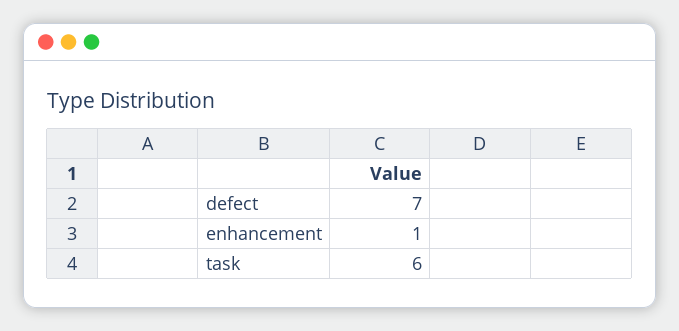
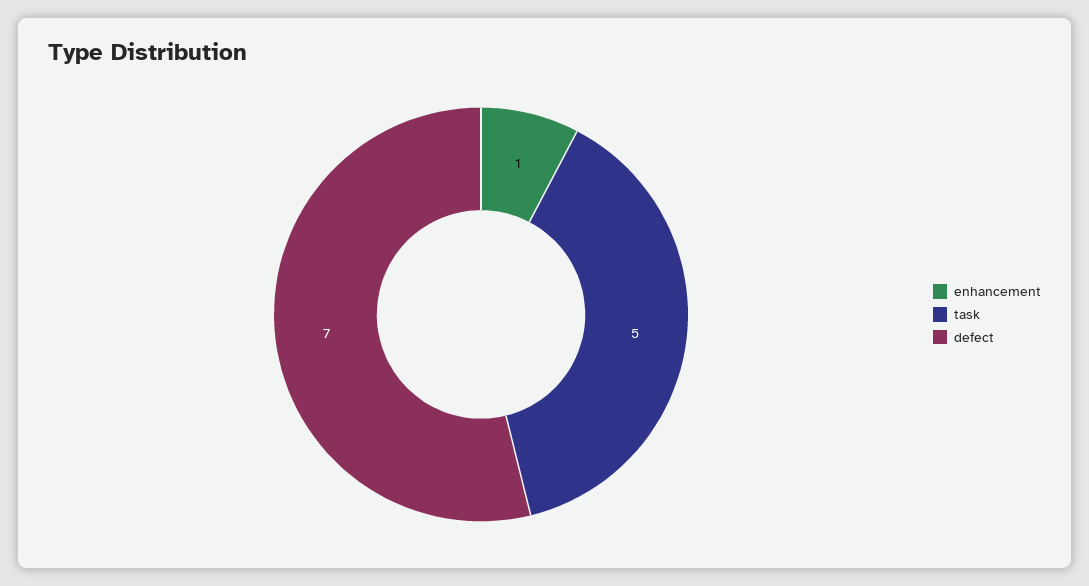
  {
    "defect": 7,
    "enhancement": 1,
-   "task": 6
+   "task": 5
  }

